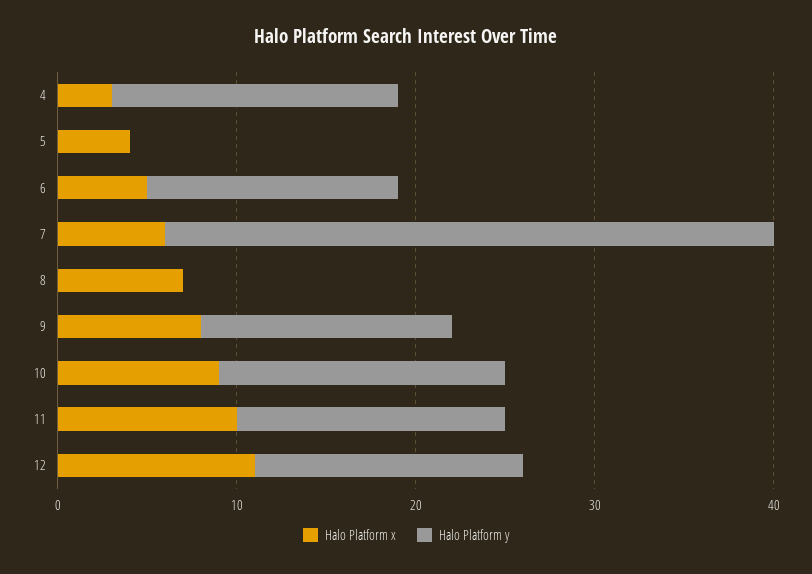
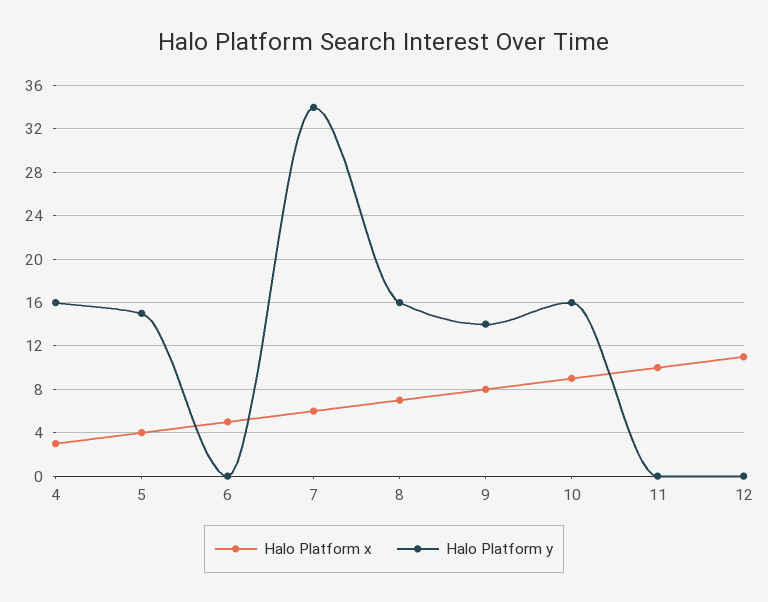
  {
    "Halo Platform x": {
      "4": 3,
      "5": 4,
      "6": 5,
      "7": 6,
      "8": 7,
      "9": 8,
      "10": 9,
      "11": 10,
      "12": 11
    },
    "Halo Platform y": {
      "4": 16,
-     "5": 0,
+     "5": 15,
-     "6": 14,
+     "6": 0,
      "7": 34,
-     "8": 0,
+     "8": 16,
      "9": 14,
      "10": 16,
-     "11": 15,
+     "11": 0,
-     "12": 15
+     "12": 0
    }
  }

